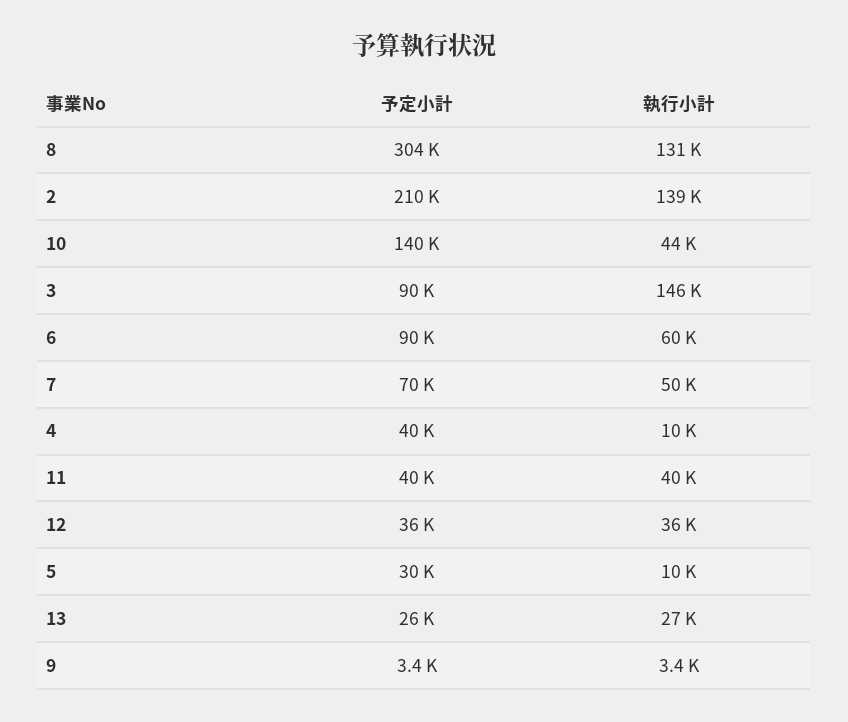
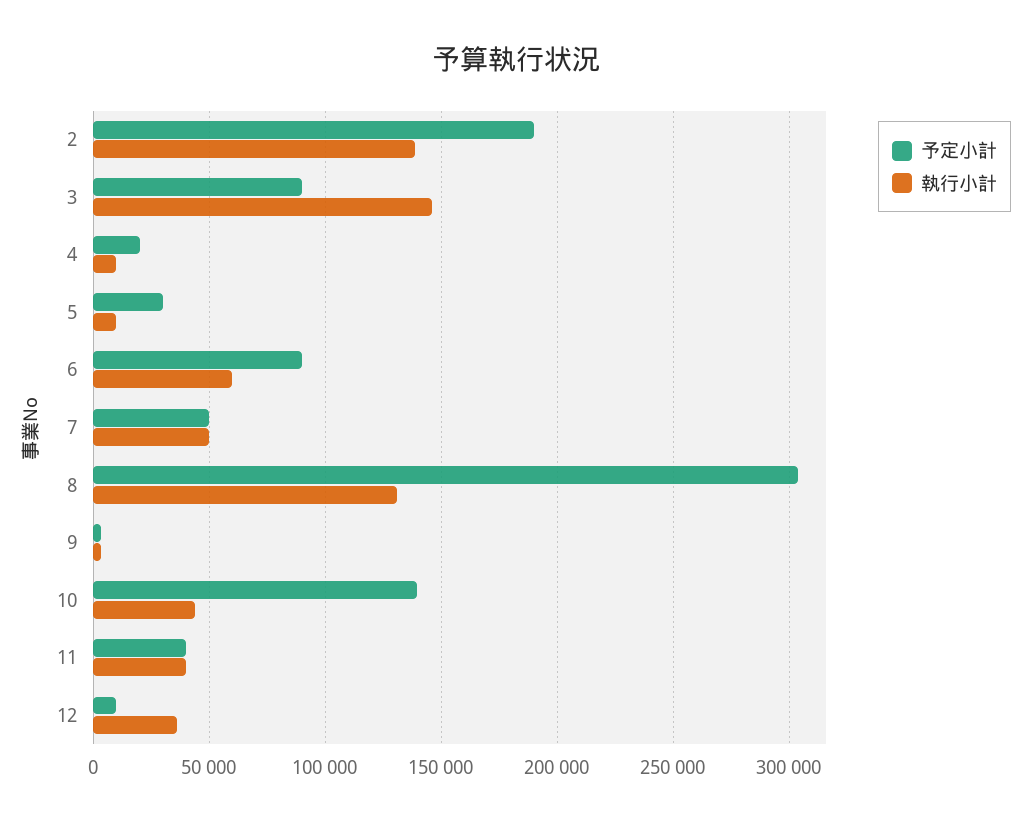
  {
    "予定小計": {
      "8": 304000,
-     "2": 210000,
+     "2": 190000,
      "10": 140000,
      "3": 90000,
      "6": 90000,
-     "7": 70000,
+     "7": 50000,
-     "4": 40000,
+     "4": 20000,
      "11": 40000,
-     "12": 36000,
+     "12": 10000,
      "5": 30000,
-     "13": 26000,
      "9": 3400
    },
    "執行小計": {
      "8": 131000,
      "2": 139000,
      "10": 44000,
      "3": 146000,
      "6": 60000,
      "7": 50000,
      "4": 10000,
      "11": 40000,
      "12": 36000,
      "5": 10000,
-     "13": 27000,
      "9": 3400
    }
  }

